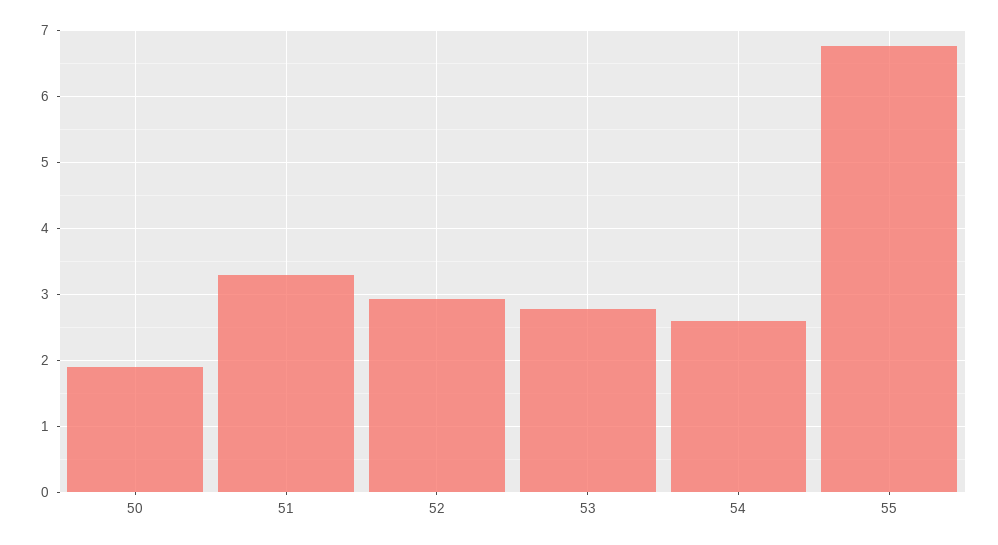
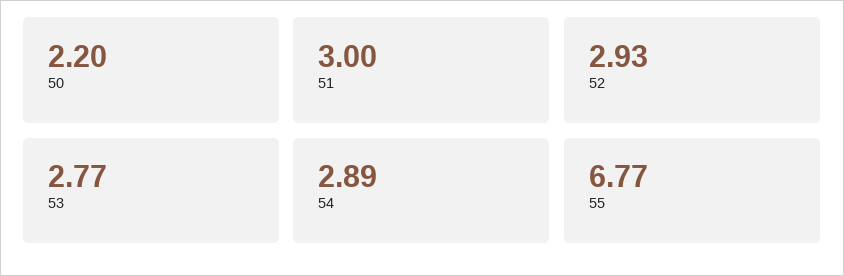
  {
-   "50": 1.9,
+   "50": 2.2,
-   "51": 3.3,
+   "51": 3,
    "52": 2.93,
    "53": 2.77,
-   "54": 2.6,
+   "54": 2.89,
    "55": 6.77
  }

